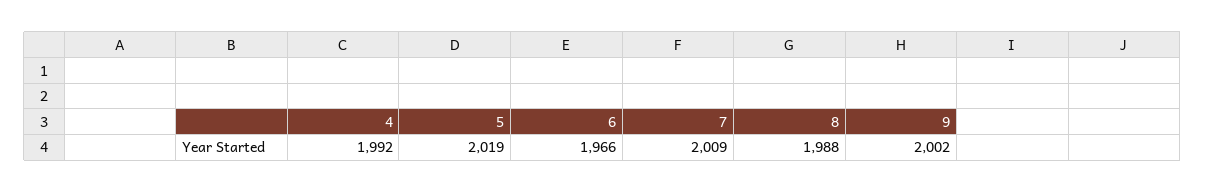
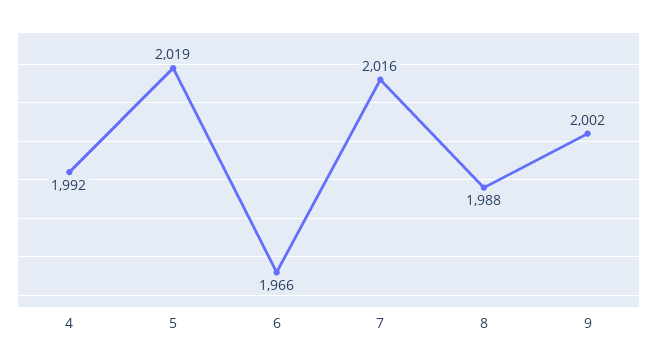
  {
    "4": 1992,
    "5": 2019,
    "6": 1966,
-   "7": 2009,
+   "7": 2016,
    "8": 1988,
    "9": 2002
  }

